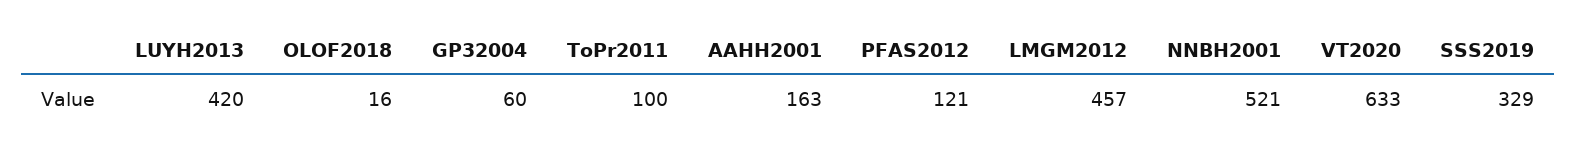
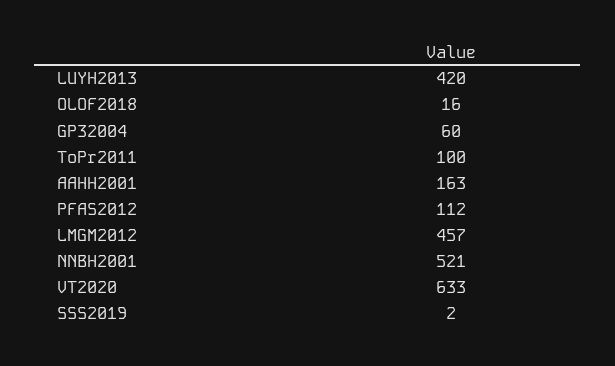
  {
    "LUYH2013": 420,
    "OLOF2018": 16,
    "GP32004": 60,
    "ToPr2011": 100,
    "AAHH2001": 163,
-   "PFAS2012": 121,
+   "PFAS2012": 112,
    "LMGM2012": 457,
    "NNBH2001": 521,
    "VT2020": 633,
-   "SSS2019": 329
+   "SSS2019": 2
  }

